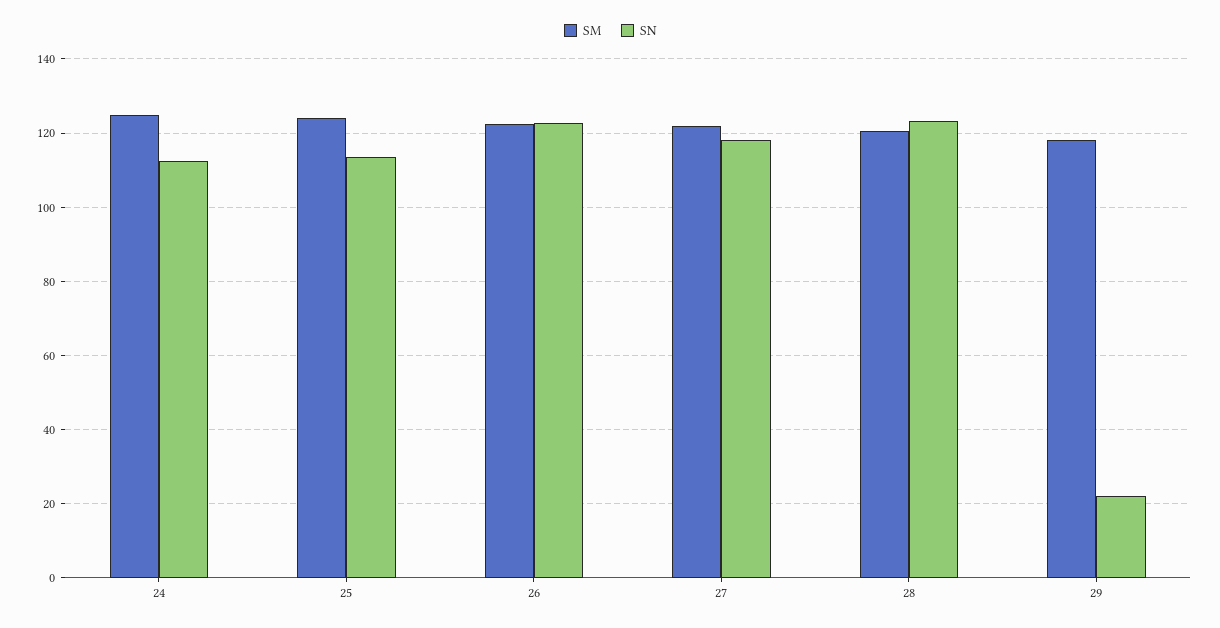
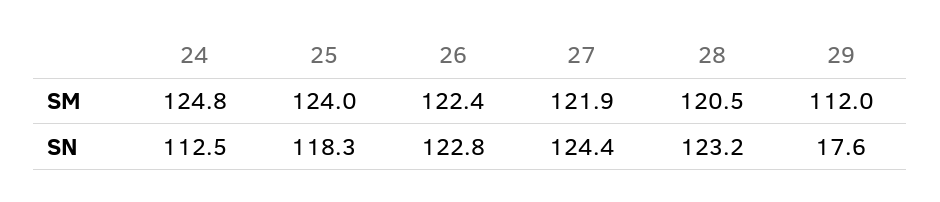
  {
    "SM": {
      "24": 124.8,
      "25": 124,
      "26": 122.4,
      "27": 121.9,
      "28": 120.5,
-     "29": 118
+     "29": 112
    },
    "SN": {
      "24": 112.5,
-     "25": 114,
+     "25": 118.3,
      "26": 122.8,
-     "27": 118,
+     "27": 124.4,
      "28": 123.2,
-     "29": 22
+     "29": 17.6
    }
  }

